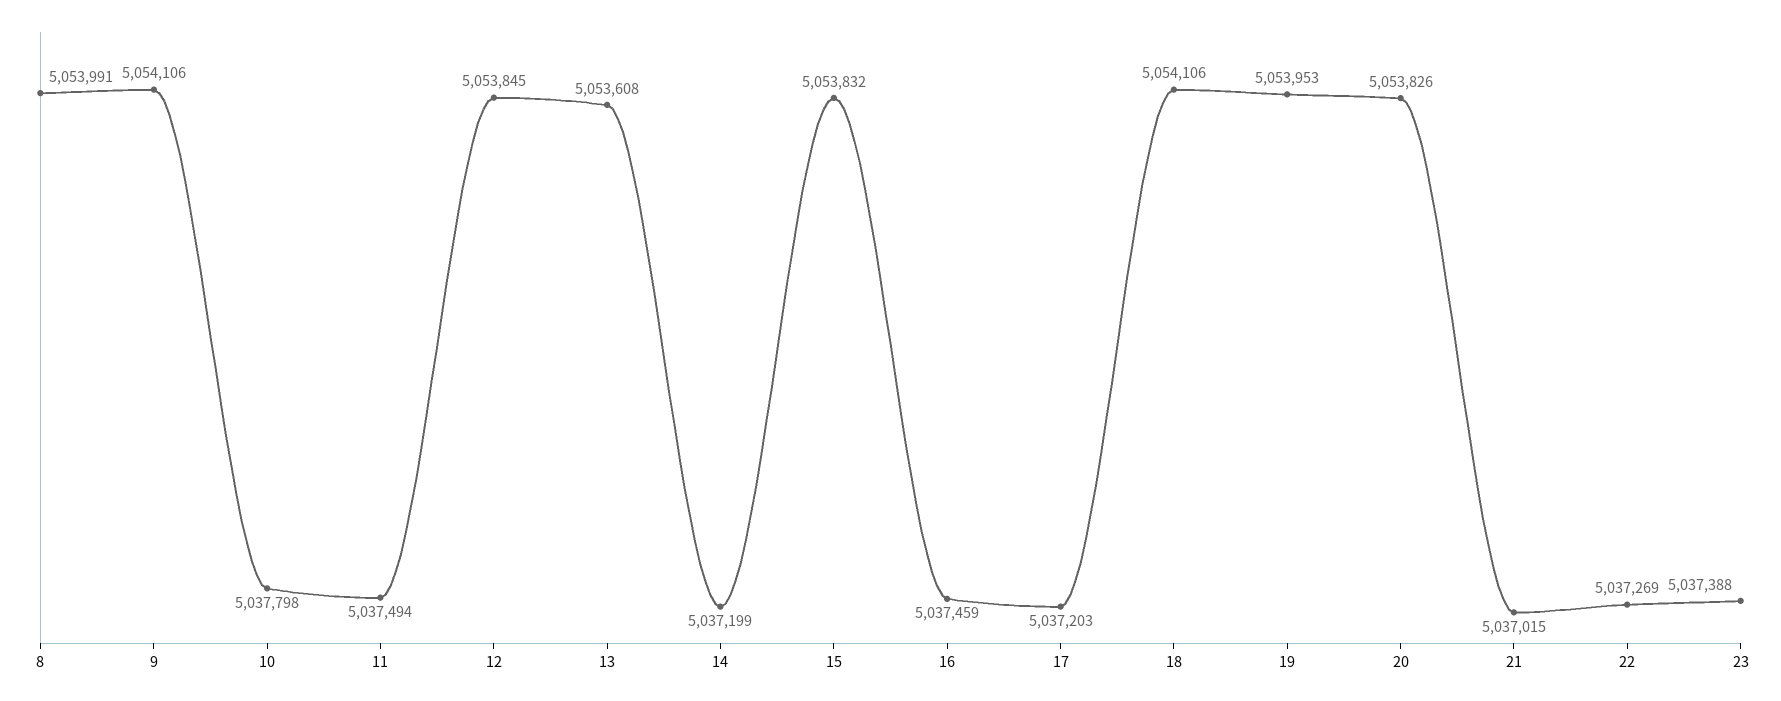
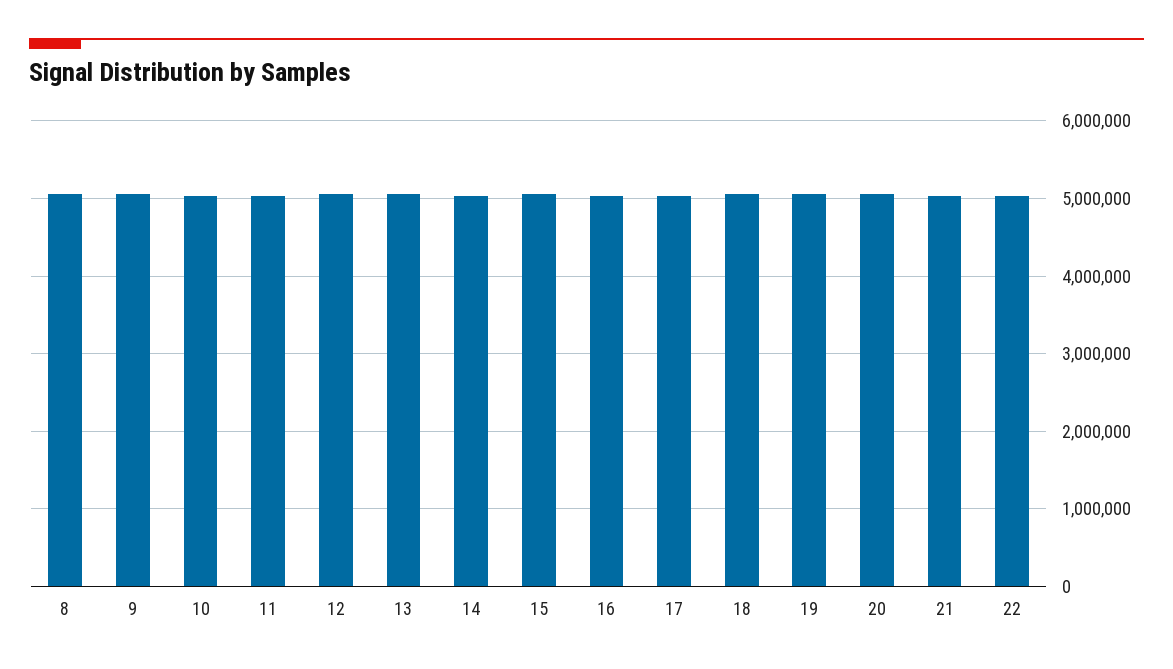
  {
    "8": 5053991,
    "9": 5054106,
    "10": 5037798,
    "11": 5037494,
    "12": 5053845,
    "13": 5053608,
    "14": 5037199,
    "15": 5053832,
    "16": 5037459,
    "17": 5037203,
    "18": 5054106,
    "19": 5053953,
    "20": 5053826,
    "21": 5037015,
-   "22": 5037269,
+   "22": 5037269
-   "23": 5037388
  }

